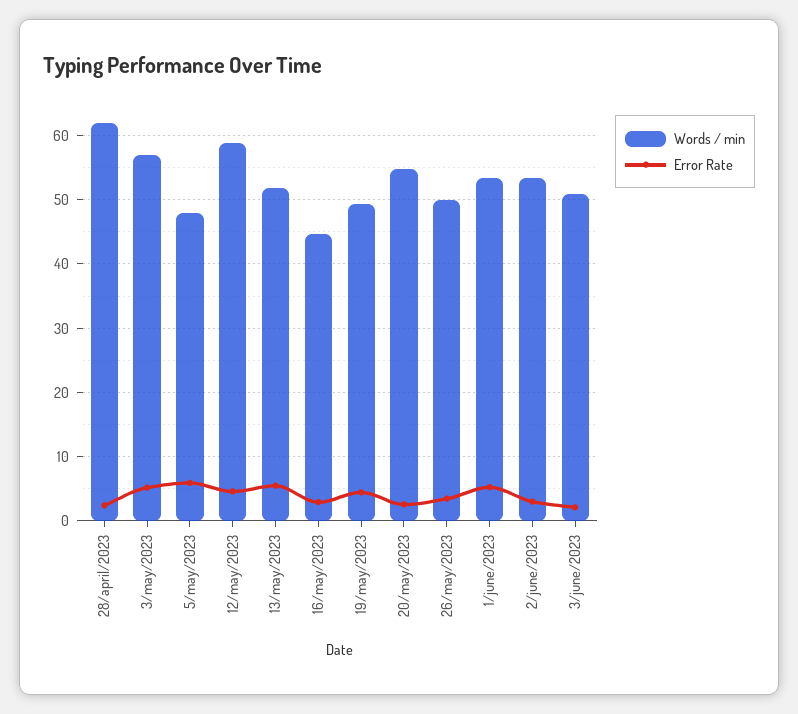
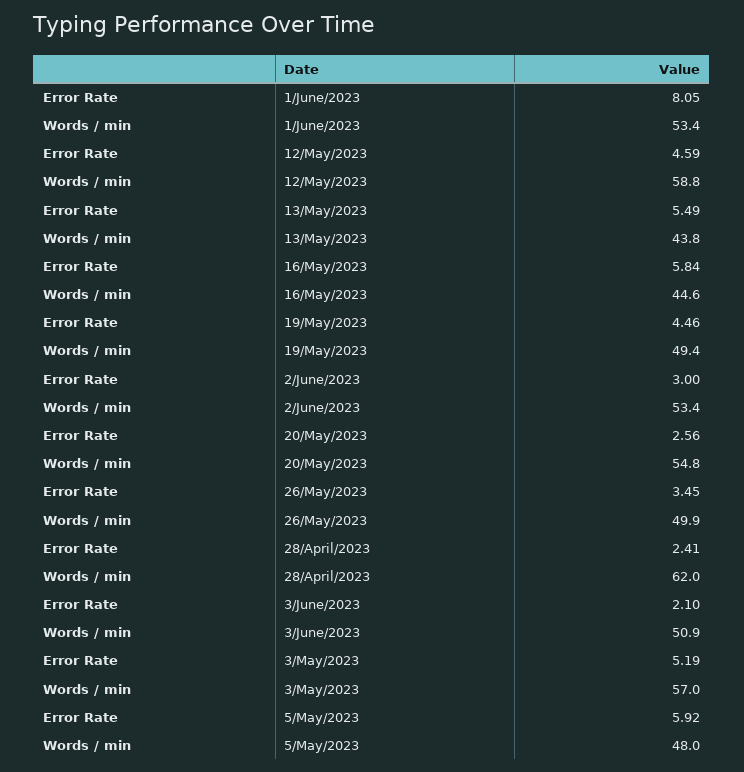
  {
    "Words / min": {
      "28/april/2023": 62,
      "3/may/2023": 57,
      "5/may/2023": 48,
      "12/may/2023": 58.8,
-     "13/may/2023": 52,
+     "13/may/2023": 43.8,
      "16/may/2023": 44.6,
      "19/may/2023": 49.4,
      "20/may/2023": 54.8,
      "26/may/2023": 49.9,
      "1/june/2023": 53.4,
      "2/june/2023": 53.4,
      "3/june/2023": 50.9
    },
    "Error Rate": {
      "28/april/2023": 2.41,
      "3/may/2023": 5.19,
      "5/may/2023": 5.92,
      "12/may/2023": 4.59,
      "13/may/2023": 5.49,
-     "16/may/2023": 3,
+     "16/may/2023": 5.84,
      "19/may/2023": 4.46,
      "20/may/2023": 2.56,
      "26/may/2023": 3.45,
-     "1/june/2023": 5,
+     "1/june/2023": 8.05,
      "2/june/2023": 3,
      "3/june/2023": 2.1
    }
  }

